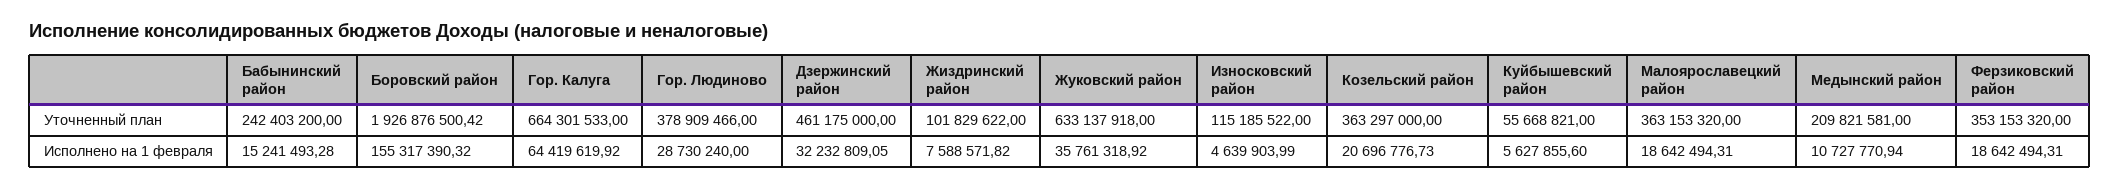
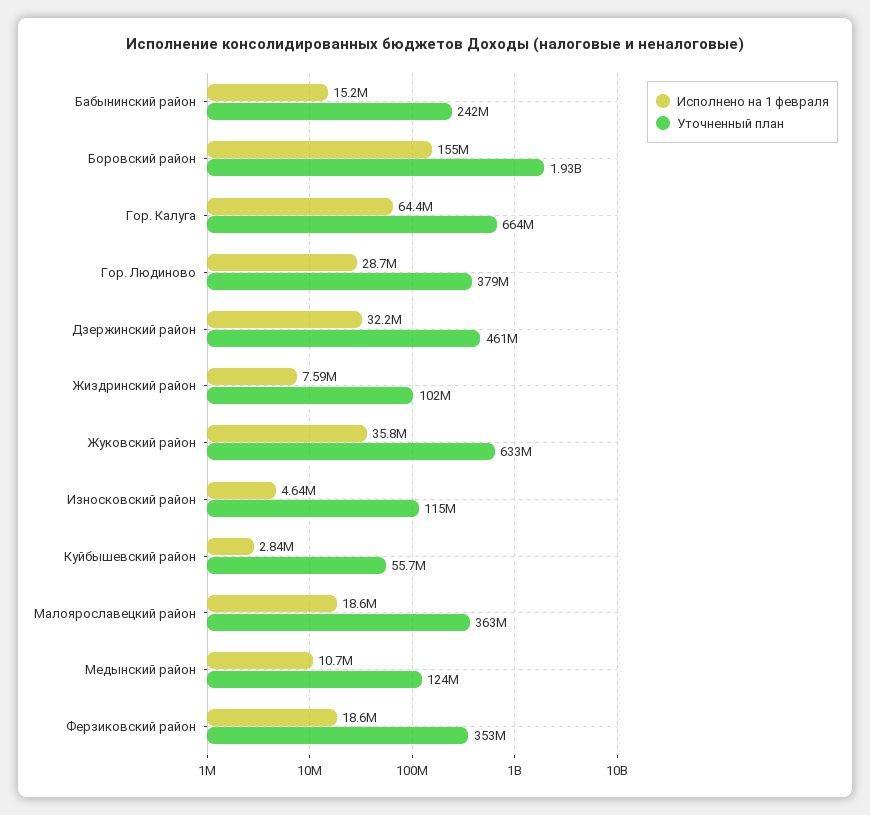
  {
    "Уточненный план": {
      "Бабынинский район": 242403200,
      "Боровский район": 1926876500.42,
      "Гор. Калуга": 664301533,
      "Гор. Людиново": 378909466,
      "Дзержинский район": 461175000,
      "Жиздринский район": 101829622,
      "Жуковский район": 633137918,
      "Износковский район": 115185522,
-     "Козельский район": 363297000,
      "Куйбышевский район": 55668821,
      "Малоярославецкий район": 363153320,
-     "Медынский район": 209821581,
+     "Медынский район": 124000000,
      "Ферзиковский район": 353153320
    },
    "Исполнено на 1 февраля": {
      "Бабынинский район": 15241493.28,
      "Боровский район": 155317390.32,
      "Гор. Калуга": 64419619.92,
      "Гор. Людиново": 28730240,
      "Дзержинский район": 32232809.05,
      "Жиздринский район": 7588571.82,
      "Жуковский район": 35761318.92,
      "Износковский район": 4639903.99,
-     "Козельский район": 20696776.73,
-     "Куйбышевский район": 5627855.6,
+     "Куйбышевский район": 2840000,
      "Малоярославецкий район": 18642494.31,
      "Медынский район": 10727770.94,
      "Ферзиковский район": 18642494.31
    }
  }

